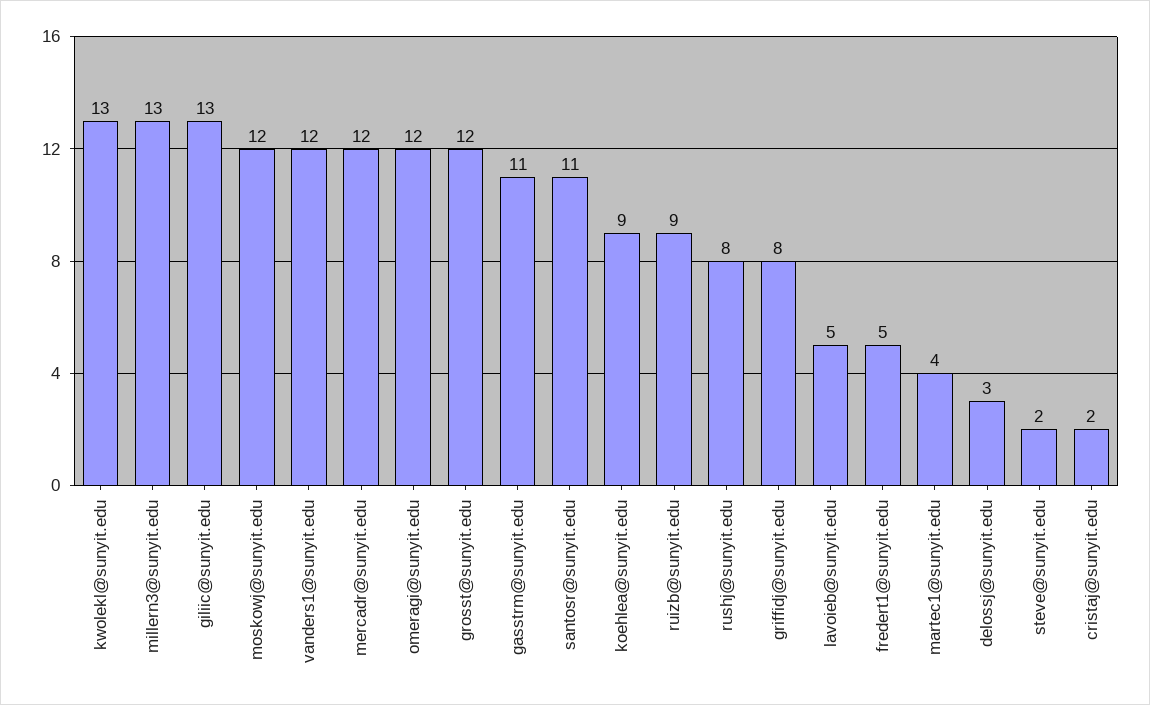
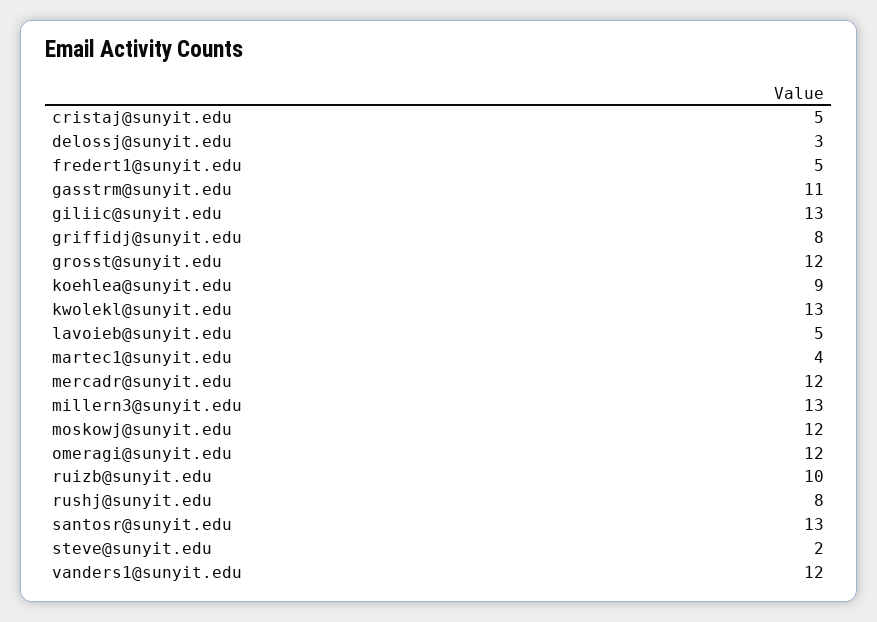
  {
    "kwolekl@sunyit.edu": 13,
    "millern3@sunyit.edu": 13,
    "giliic@sunyit.edu": 13,
    "moskowj@sunyit.edu": 12,
    "vanders1@sunyit.edu": 12,
    "mercadr@sunyit.edu": 12,
    "omeragi@sunyit.edu": 12,
    "grosst@sunyit.edu": 12,
    "gasstrm@sunyit.edu": 11,
-   "santosr@sunyit.edu": 11,
+   "santosr@sunyit.edu": 13,
    "koehlea@sunyit.edu": 9,
-   "ruizb@sunyit.edu": 9,
+   "ruizb@sunyit.edu": 10,
    "rushj@sunyit.edu": 8,
    "griffidj@sunyit.edu": 8,
    "lavoieb@sunyit.edu": 5,
    "fredert1@sunyit.edu": 5,
    "martec1@sunyit.edu": 4,
    "delossj@sunyit.edu": 3,
    "steve@sunyit.edu": 2,
-   "cristaj@sunyit.edu": 2
+   "cristaj@sunyit.edu": 5
  }

